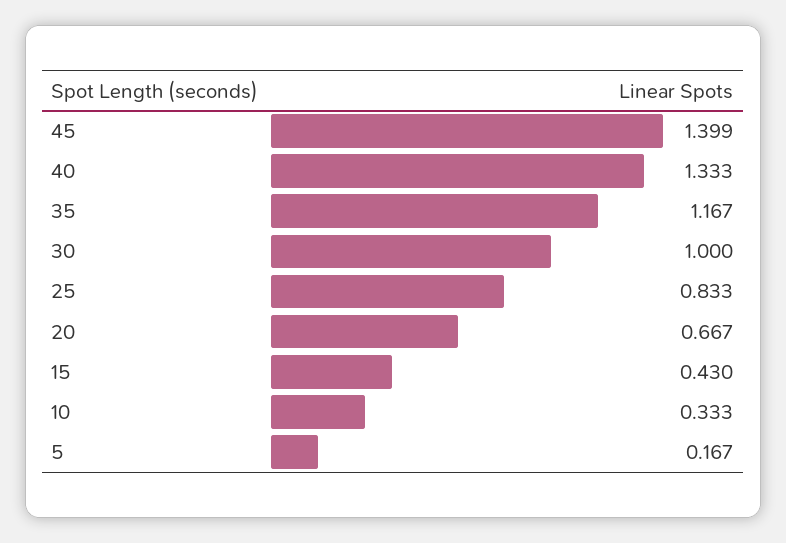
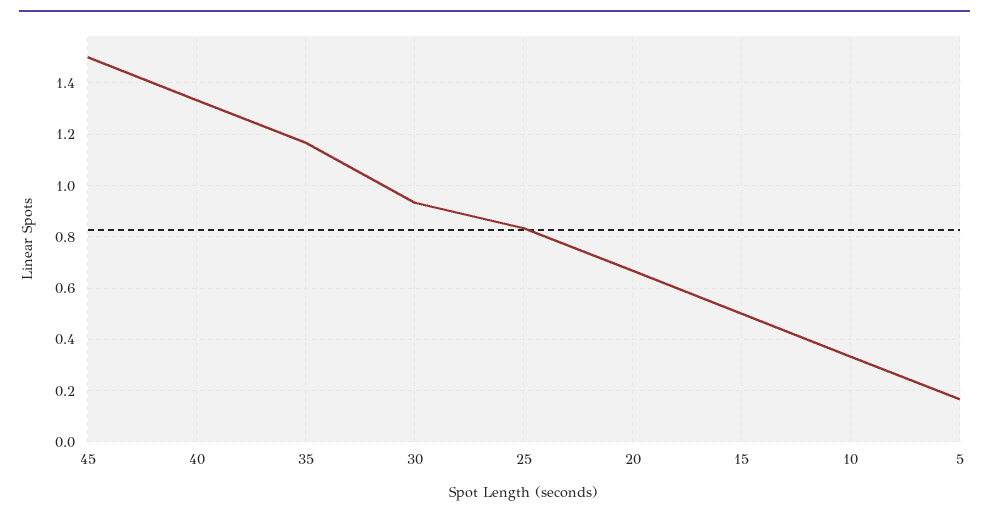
  {
-   "45": 1.399,
+   "45": 1.5,
    "40": 1.333,
    "35": 1.167,
-   "30": 1,
+   "30": 0.925,
    "25": 0.833,
    "20": 0.667,
-   "15": 0.43,
+   "15": 0.5,
    "10": 0.333,
    "5": 0.167
  }

